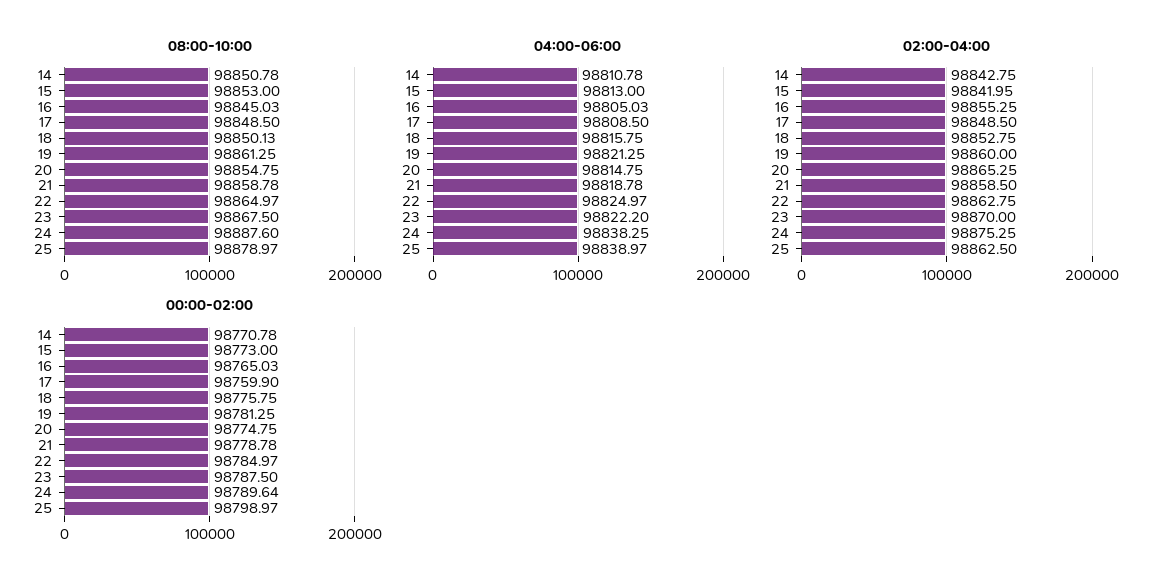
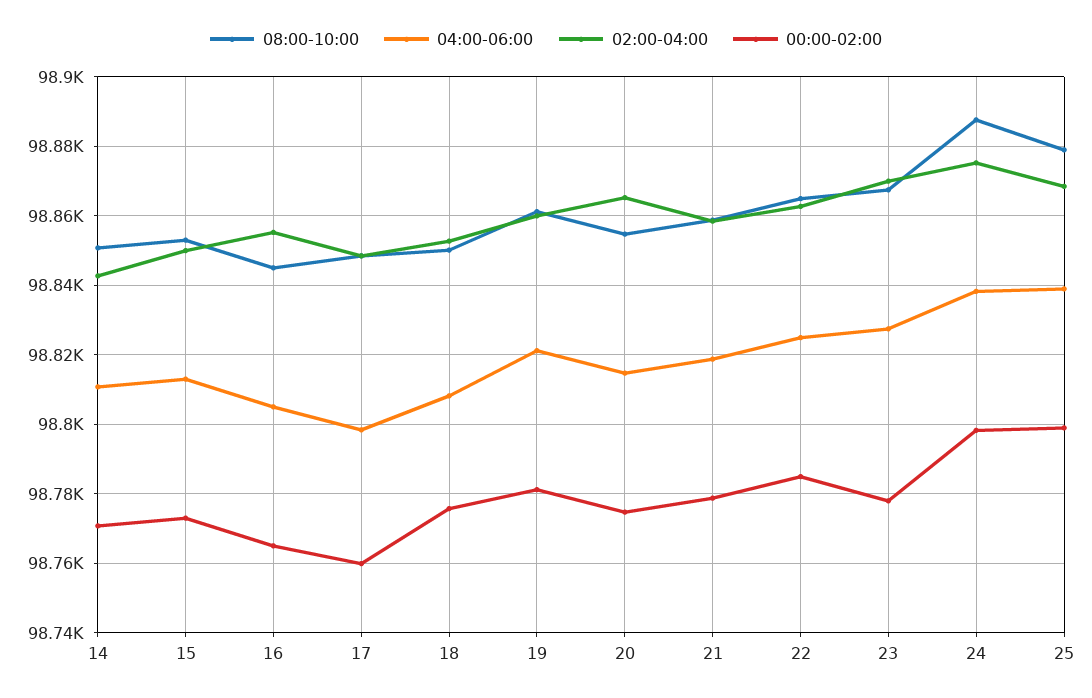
  {
    "08:00-10:00": {
      "14": 98850.78,
      "15": 98853,
      "16": 98845.03,
      "17": 98848.5,
      "18": 98850.13,
      "19": 98861.25,
      "20": 98854.75,
      "21": 98858.78,
      "22": 98864.97,
      "23": 98867.5,
      "24": 98887.6,
      "25": 98878.97
    },
    "04:00-06:00": {
      "14": 98810.78,
      "15": 98813,
      "16": 98805.03,
-     "17": 98808.5,
+     "17": 98798,
-     "18": 98815.75,
+     "18": 98808,
      "19": 98821.25,
      "20": 98814.75,
      "21": 98818.78,
      "22": 98824.97,
-     "23": 98822.2,
+     "23": 98828,
      "24": 98838.25,
      "25": 98838.97
    },
    "02:00-04:00": {
      "14": 98842.75,
-     "15": 98841.95,
+     "15": 98850,
      "16": 98855.25,
      "17": 98848.5,
      "18": 98852.75,
      "19": 98860,
      "20": 98865.25,
      "21": 98858.5,
      "22": 98862.75,
      "23": 98870,
      "24": 98875.25,
-     "25": 98862.5
+     "25": 98868
    },
    "00:00-02:00": {
      "14": 98770.78,
      "15": 98773,
      "16": 98765.03,
      "17": 98759.9,
      "18": 98775.75,
      "19": 98781.25,
      "20": 98774.75,
      "21": 98778.78,
      "22": 98784.97,
-     "23": 98787.5,
+     "23": 98778,
-     "24": 98789.64,
+     "24": 98798,
      "25": 98798.97
    }
  }

